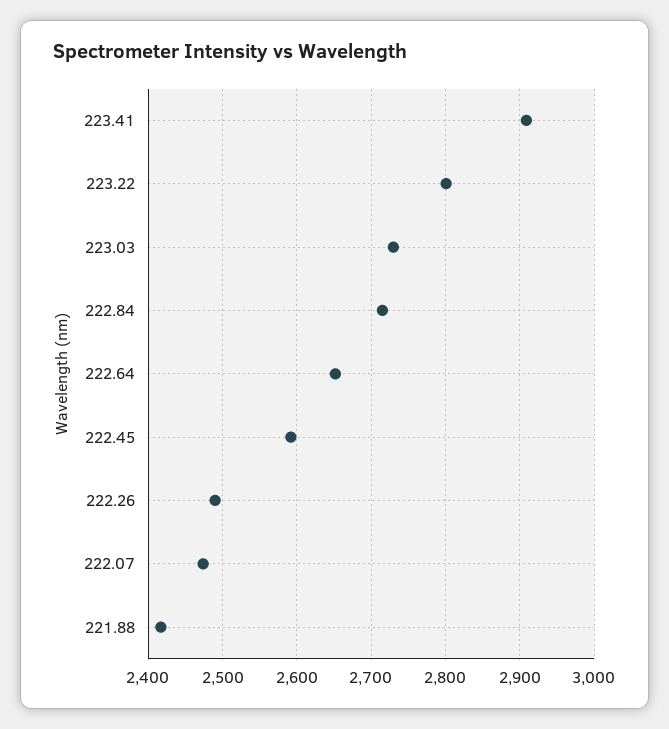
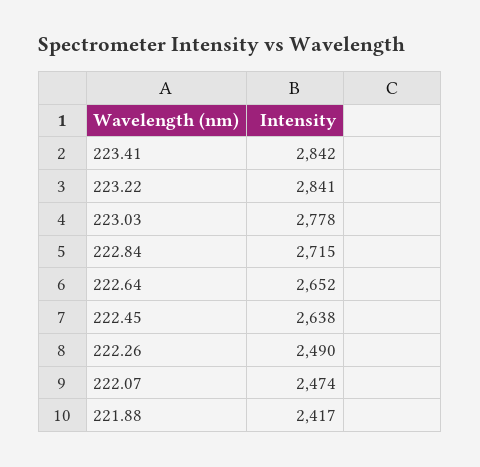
  {
-   "223.41": 2910,
+   "223.41": 2842,
-   "223.22": 2800,
+   "223.22": 2841,
-   "223.03": 2730,
+   "223.03": 2778,
    "222.84": 2715,
    "222.64": 2652,
-   "222.45": 2590,
+   "222.45": 2638,
    "222.26": 2490,
    "222.07": 2474,
    "221.88": 2417
  }

